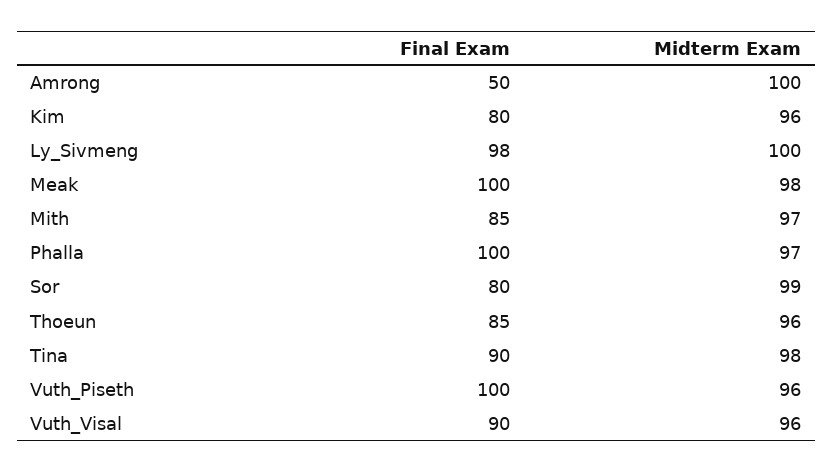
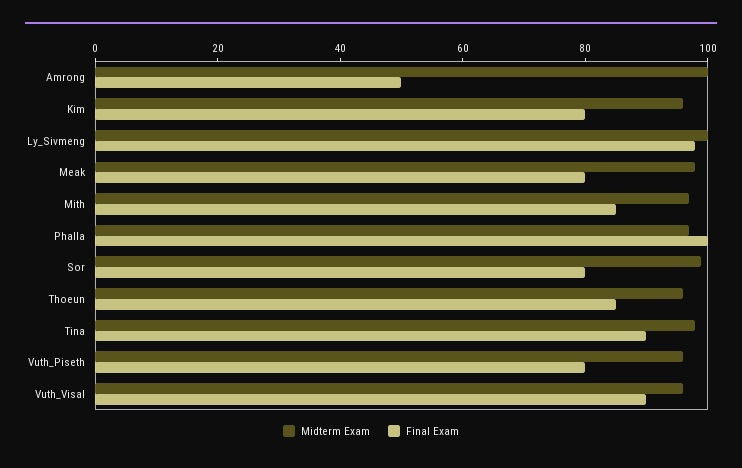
  {
    "Final Exam": {
      "Amrong": 50,
      "Kim": 80,
      "Ly_Sivmeng": 98,
-     "Meak": 100,
+     "Meak": 80,
      "Mith": 85,
      "Phalla": 100,
      "Sor": 80,
      "Thoeun": 85,
      "Tina": 90,
-     "Vuth_Piseth": 100,
+     "Vuth_Piseth": 80,
      "Vuth_Visal": 90
    },
    "Midterm Exam": {
      "Amrong": 100,
      "Kim": 96,
      "Ly_Sivmeng": 100,
      "Meak": 98,
      "Mith": 97,
      "Phalla": 97,
      "Sor": 99,
      "Thoeun": 96,
      "Tina": 98,
      "Vuth_Piseth": 96,
      "Vuth_Visal": 96
    }
  }

